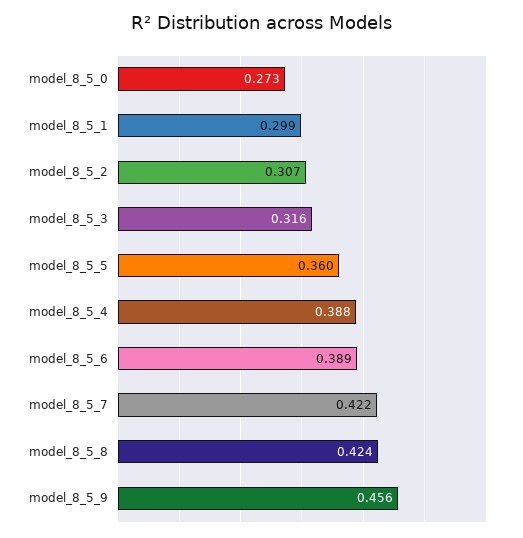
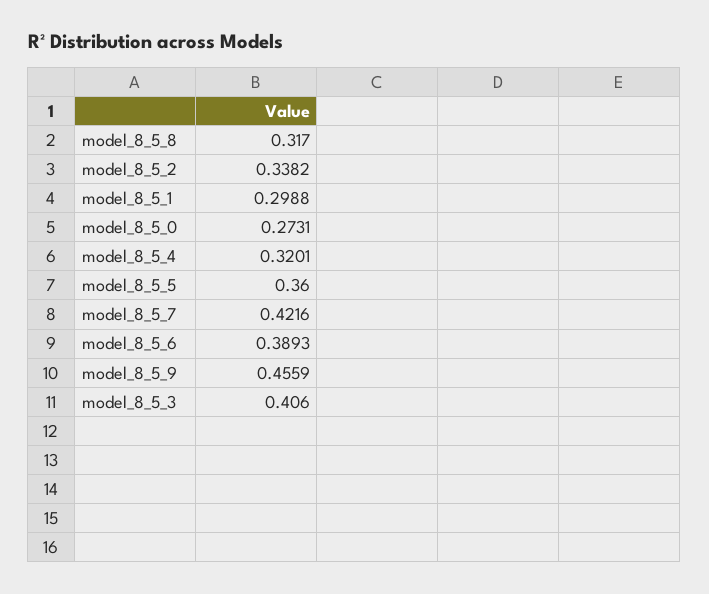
  {
    "model_8_5_0": 0.2731,
    "model_8_5_1": 0.2988,
-   "model_8_5_2": 0.307,
+   "model_8_5_2": 0.3382,
-   "model_8_5_3": 0.316,
+   "model_8_5_3": 0.406,
    "model_8_5_5": 0.36,
-   "model_8_5_4": 0.388,
+   "model_8_5_4": 0.3201,
    "model_8_5_6": 0.3893,
    "model_8_5_7": 0.4216,
-   "model_8_5_8": 0.424,
+   "model_8_5_8": 0.317,
    "model_8_5_9": 0.4559
  }

